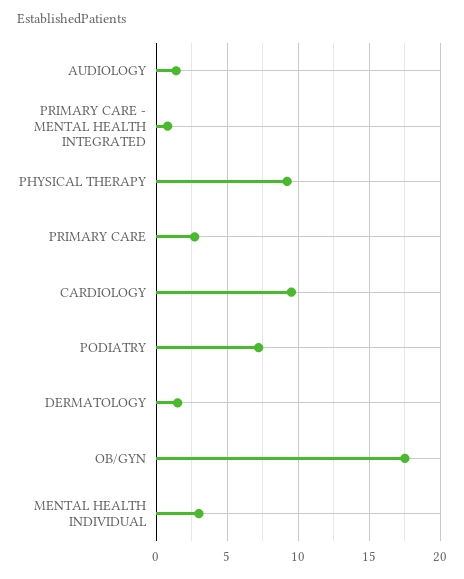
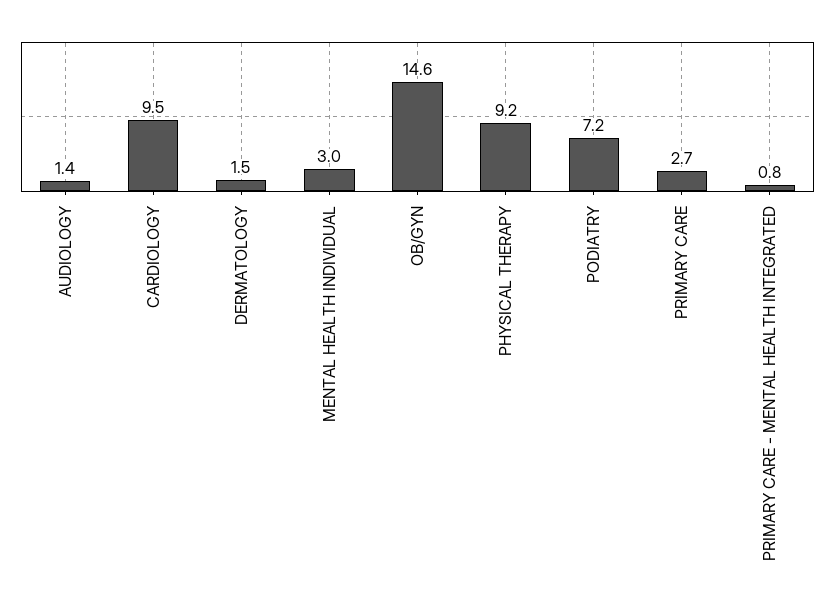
  {
    "AUDIOLOGY": 1.4,
    "PRIMARY CARE - MENTAL HEALTH INTEGRATED": 0.8,
    "PHYSICAL THERAPY": 9.2,
    "PRIMARY CARE": 2.7,
    "CARDIOLOGY": 9.5,
    "PODIATRY": 7.2,
    "DERMATOLOGY": 1.5,
-   "OB/GYN": 17.5,
+   "OB/GYN": 14.6,
    "MENTAL HEALTH INDIVIDUAL": 3
  }

